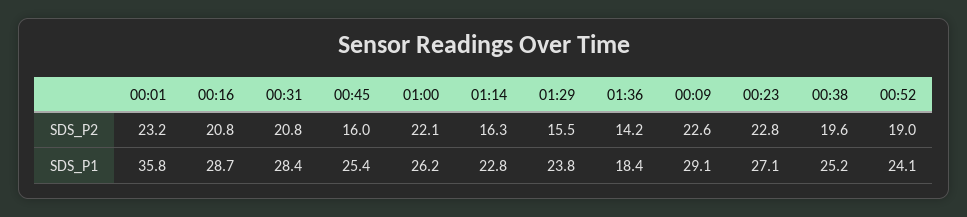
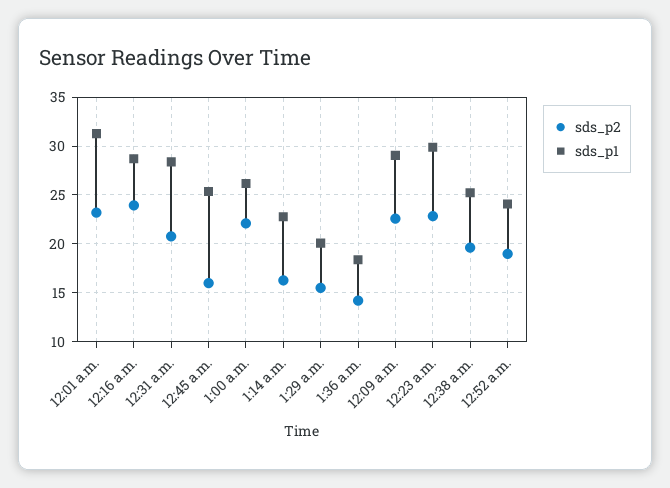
  {
    "SDS_P2": {
      "00:01": 23.2,
-     "00:16": 20.8,
+     "00:16": 24,
      "00:31": 20.8,
      "00:45": 16,
      "01:00": 22.1,
      "01:14": 16.3,
      "01:29": 15.5,
      "01:36": 14.2,
      "00:09": 22.6,
      "00:23": 22.8,
      "00:38": 19.6,
      "00:52": 19
    },
    "SDS_P1": {
-     "00:01": 35.8,
+     "00:01": 31,
      "00:16": 28.7,
      "00:31": 28.4,
      "00:45": 25.4,
      "01:00": 26.2,
      "01:14": 22.8,
-     "01:29": 23.8,
+     "01:29": 20,
      "01:36": 18.4,
      "00:09": 29.1,
-     "00:23": 27.1,
+     "00:23": 30,
      "00:38": 25.2,
      "00:52": 24.1
    }
  }

